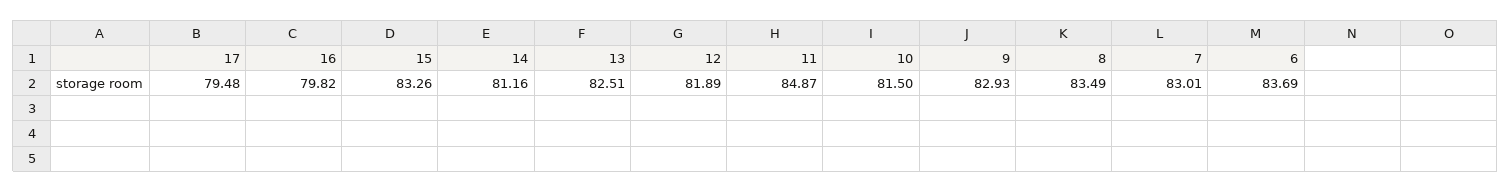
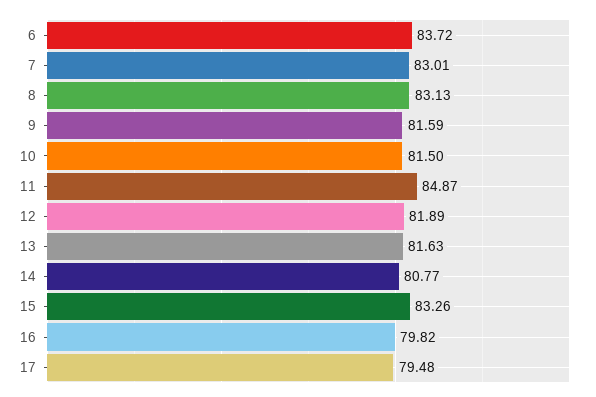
  {
    "17": 79.48,
    "16": 79.82,
    "15": 83.26,
-   "14": 81.16,
+   "14": 80.77,
-   "13": 82.51,
+   "13": 81.63,
    "12": 81.89,
    "11": 84.87,
    "10": 81.5,
-   "9": 82.93,
+   "9": 81.59,
-   "8": 83.49,
+   "8": 83.13,
    "7": 83.01,
-   "6": 83.69
+   "6": 83.72
  }

